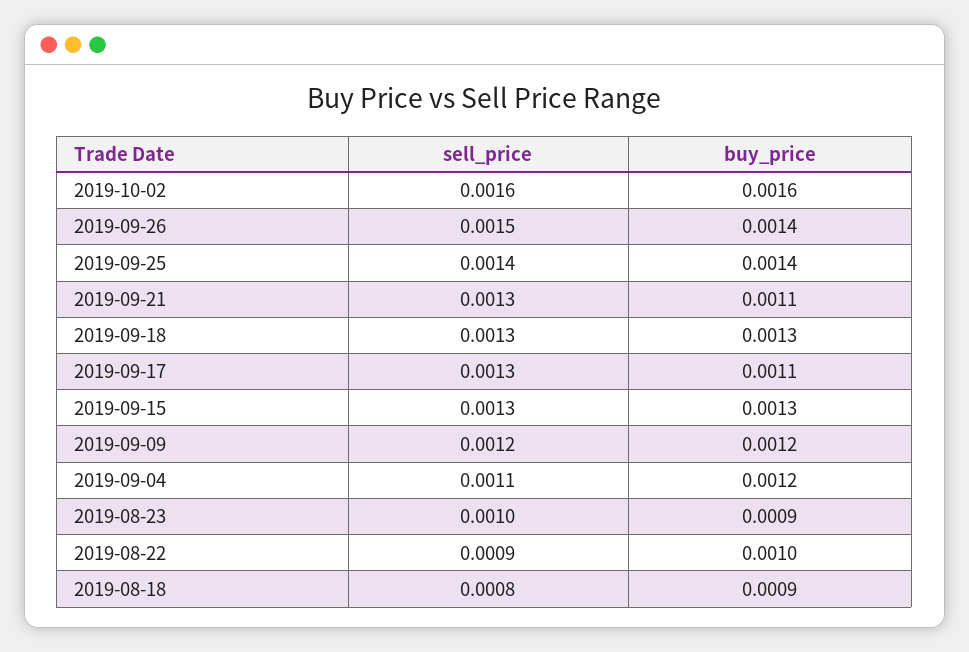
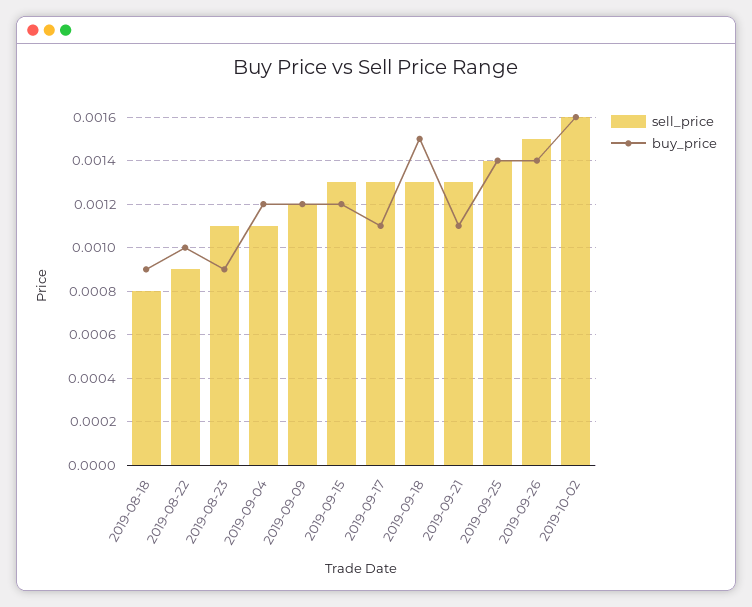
  {
    "sell_price": {
      "2019-10-02": 0.0016,
      "2019-09-26": 0.0015,
      "2019-09-25": 0.0014,
      "2019-09-21": 0.0013,
      "2019-09-18": 0.0013,
      "2019-09-17": 0.0013,
      "2019-09-15": 0.0013,
      "2019-09-09": 0.0012,
      "2019-09-04": 0.0011,
-     "2019-08-23": 0.001,
+     "2019-08-23": 0.0011,
      "2019-08-22": 0.0009,
      "2019-08-18": 0.0008
    },
    "buy_price": {
      "2019-10-02": 0.0016,
      "2019-09-26": 0.0014,
      "2019-09-25": 0.0014,
      "2019-09-21": 0.0011,
-     "2019-09-18": 0.0013,
+     "2019-09-18": 0.0015,
      "2019-09-17": 0.0011,
-     "2019-09-15": 0.0013,
+     "2019-09-15": 0.0012,
      "2019-09-09": 0.0012,
      "2019-09-04": 0.0012,
      "2019-08-23": 0.0009,
      "2019-08-22": 0.001,
      "2019-08-18": 0.0009
    }
  }

